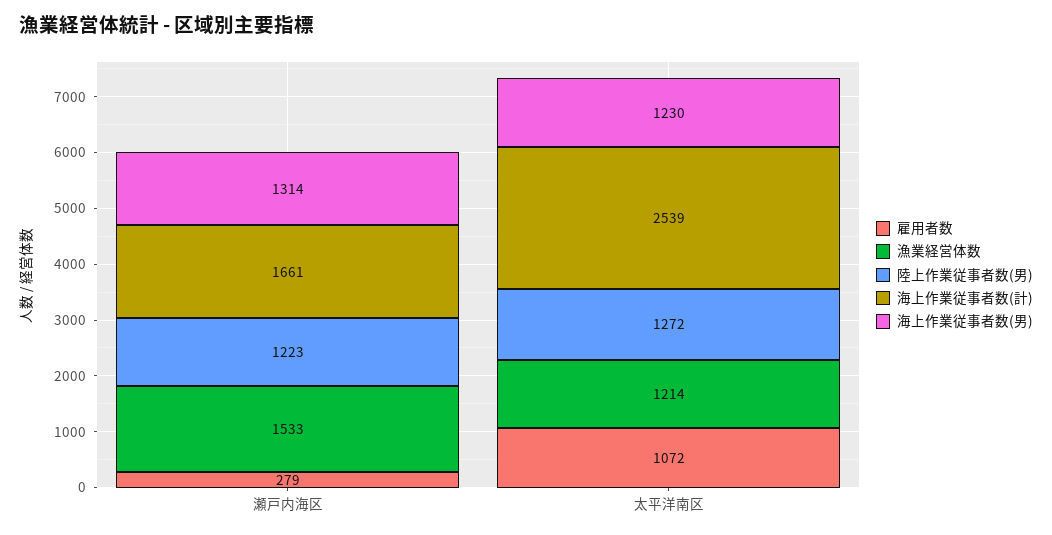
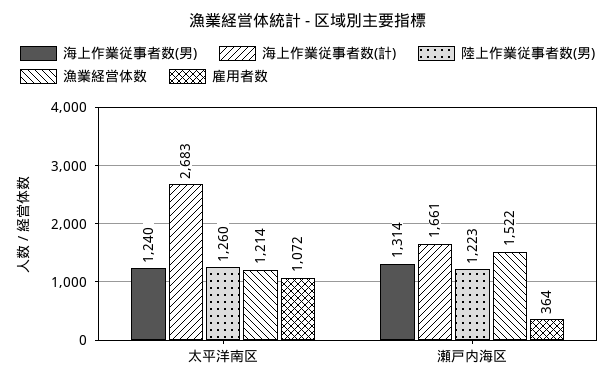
  {
    "雇用者数": {
-     "瀬戸内海区": 279,
+     "瀬戸内海区": 364,
      "太平洋南区": 1072
    },
    "漁業経営体数": {
-     "瀬戸内海区": 1533,
+     "瀬戸内海区": 1522,
      "太平洋南区": 1214
    },
    "陸上作業従事者数(男)": {
      "瀬戸内海区": 1223,
-     "太平洋南区": 1272
+     "太平洋南区": 1260
    },
    "海上作業従事者数(計)": {
      "瀬戸内海区": 1661,
-     "太平洋南区": 2539
+     "太平洋南区": 2683
    },
    "海上作業従事者数(男)": {
      "瀬戸内海区": 1314,
-     "太平洋南区": 1230
+     "太平洋南区": 1240
    }
  }

